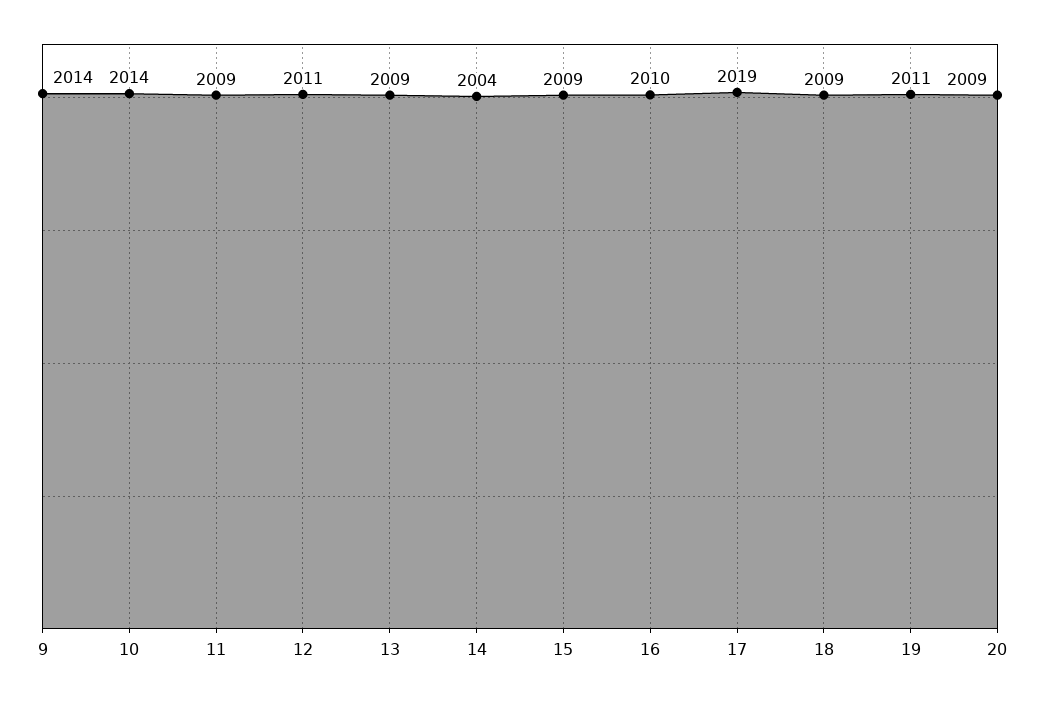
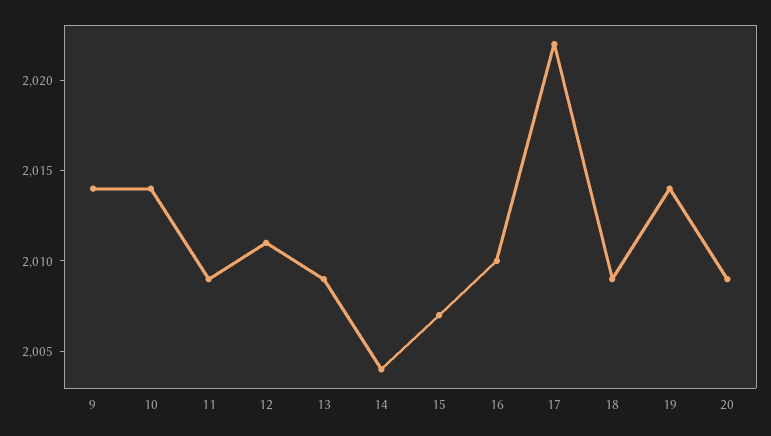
  {
    "9": 2014,
    "10": 2014,
    "11": 2009,
    "12": 2011,
    "13": 2009,
    "14": 2004,
-   "15": 2009,
+   "15": 2007,
    "16": 2010,
-   "17": 2019,
+   "17": 2022,
    "18": 2009,
-   "19": 2011,
+   "19": 2014,
    "20": 2009
  }

